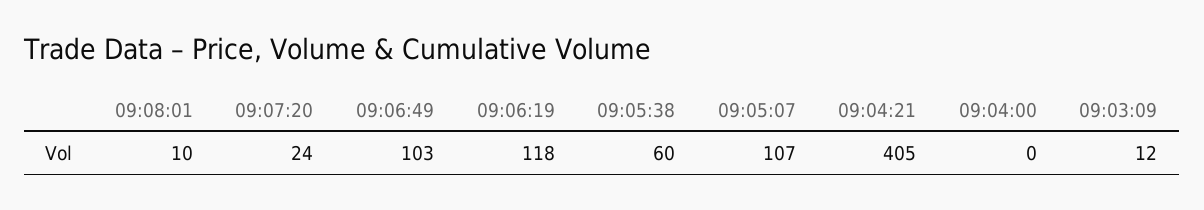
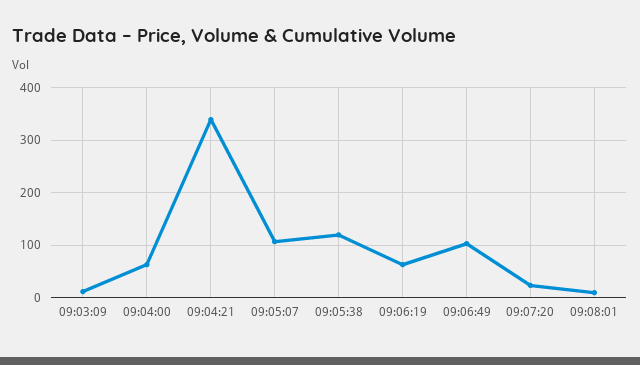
  {
    "09:08:01": 10,
    "09:07:20": 24,
    "09:06:49": 103,
-   "09:06:19": 118,
+   "09:06:19": 60,
-   "09:05:38": 60,
+   "09:05:38": 120,
    "09:05:07": 107,
-   "09:04:21": 405,
+   "09:04:21": 340,
-   "09:04:00": 0,
+   "09:04:00": 60,
    "09:03:09": 12
  }

